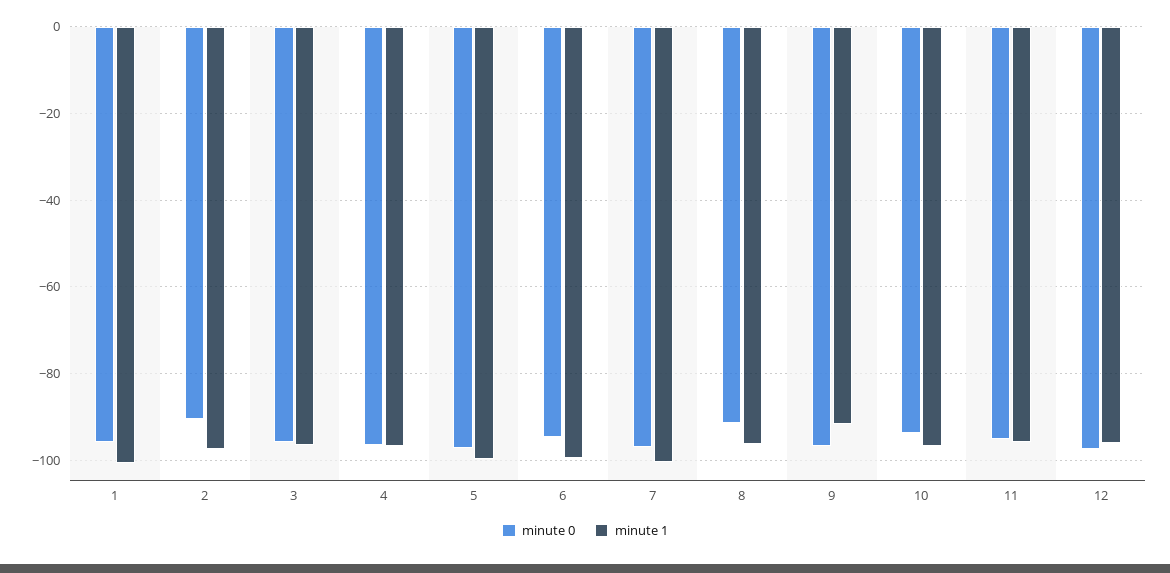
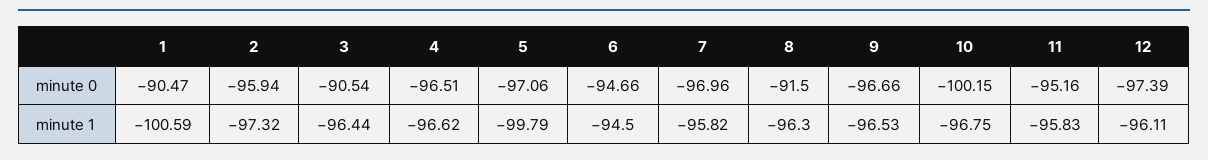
  {
    "minute 0": {
-     "1": -96,
+     "1": -90.47,
-     "2": -90,
+     "2": -95.94,
-     "3": -96,
+     "3": -90.54,
      "4": -96.51,
      "5": -97.06,
      "6": -94.66,
      "7": -96.96,
      "8": -91.5,
      "9": -96.66,
-     "10": -94,
+     "10": -100.15,
      "11": -95.16,
      "12": -97.39
    },
    "minute 1": {
      "1": -100.59,
      "2": -97.32,
      "3": -96.44,
      "4": -96.62,
      "5": -99.79,
-     "6": -100,
+     "6": -94.5,
-     "7": -100,
+     "7": -95.82,
      "8": -96.3,
-     "9": -92,
+     "9": -96.53,
      "10": -96.75,
      "11": -95.83,
      "12": -96.11
    }
  }

